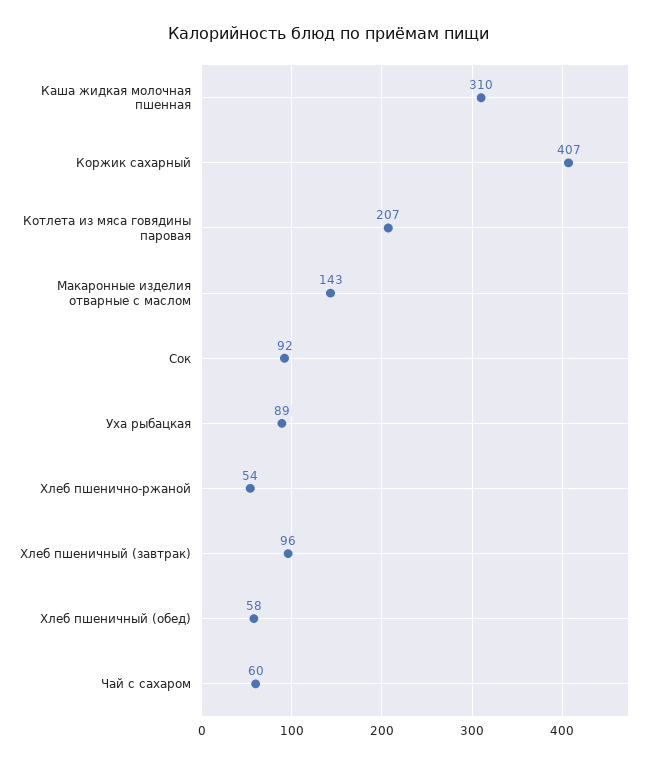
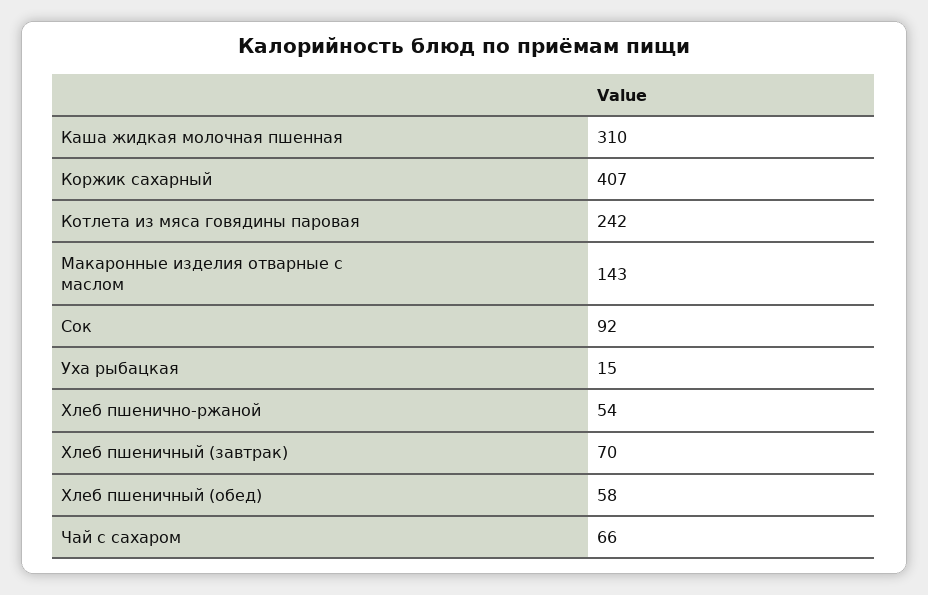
  {
    "Каша жидкая молочная пшенная": 310,
    "Коржик сахарный": 407,
-   "Котлета из мяса говядины паровая": 207,
+   "Котлета из мяса говядины паровая": 242,
    "Макаронные изделия отварные с маслом": 143,
    "Сок": 92,
-   "Уха рыбацкая": 89,
+   "Уха рыбацкая": 15,
    "Хлеб пшенично-ржаной": 54,
-   "Хлеб пшеничный (завтрак)": 96,
+   "Хлеб пшеничный (завтрак)": 70,
    "Хлеб пшеничный (обед)": 58,
-   "Чай с сахаром": 60
+   "Чай с сахаром": 66
  }

